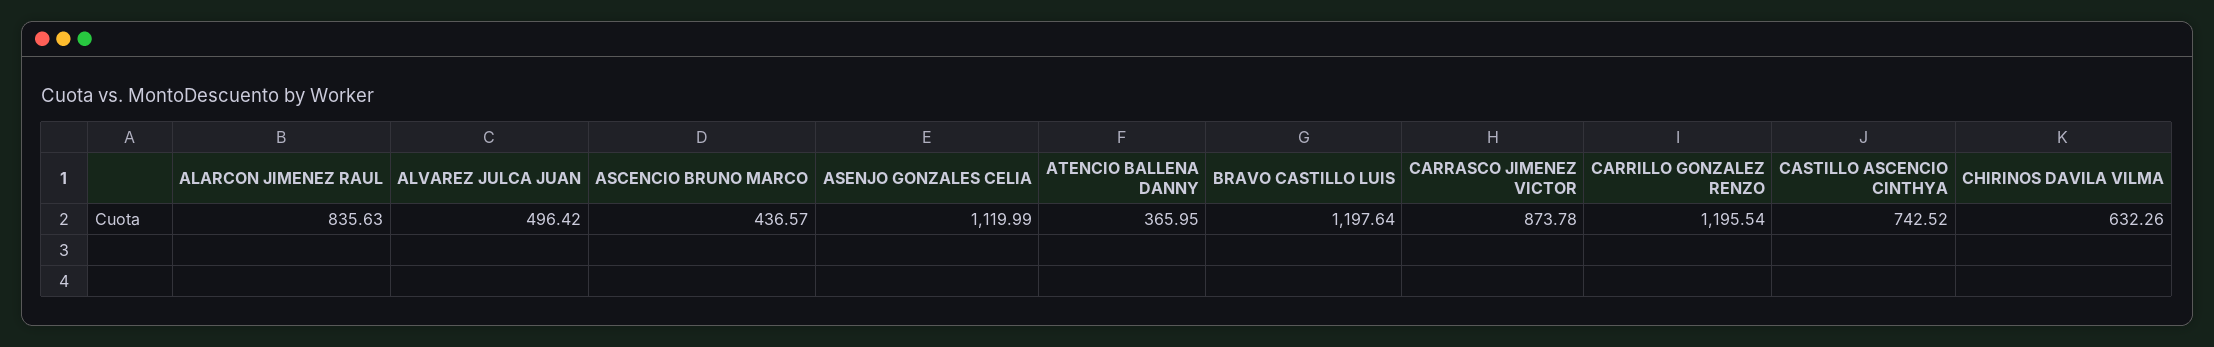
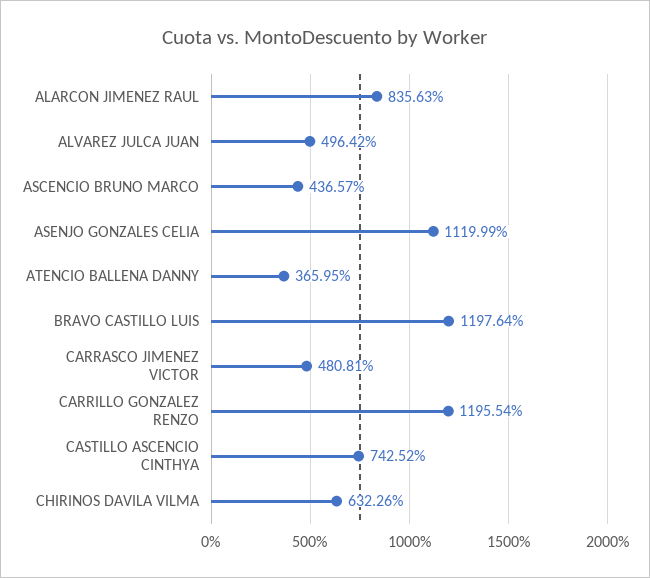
  {
    "ALARCON JIMENEZ RAUL": 835.63,
    "ALVAREZ JULCA JUAN": 496.42,
    "ASCENCIO BRUNO MARCO": 436.57,
    "ASENJO GONZALES CELIA": 1119.99,
    "ATENCIO BALLENA DANNY": 365.95,
    "BRAVO CASTILLO LUIS": 1197.64,
-   "CARRASCO JIMENEZ VICTOR": 873.78,
+   "CARRASCO JIMENEZ VICTOR": 480.81,
    "CARRILLO GONZALEZ RENZO": 1195.54,
    "CASTILLO ASCENCIO CINTHYA": 742.52,
    "CHIRINOS DAVILA VILMA": 632.26
  }

